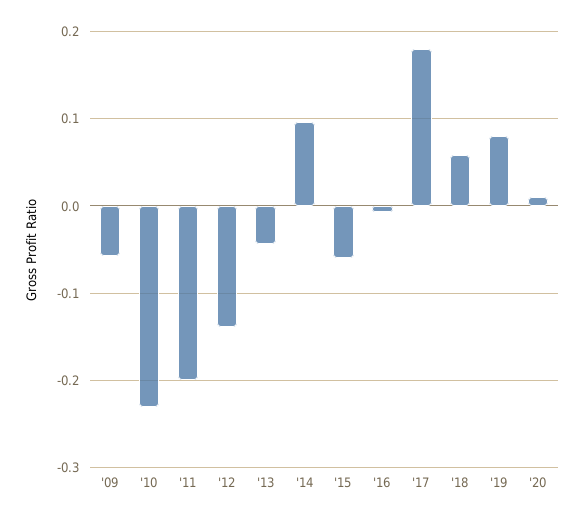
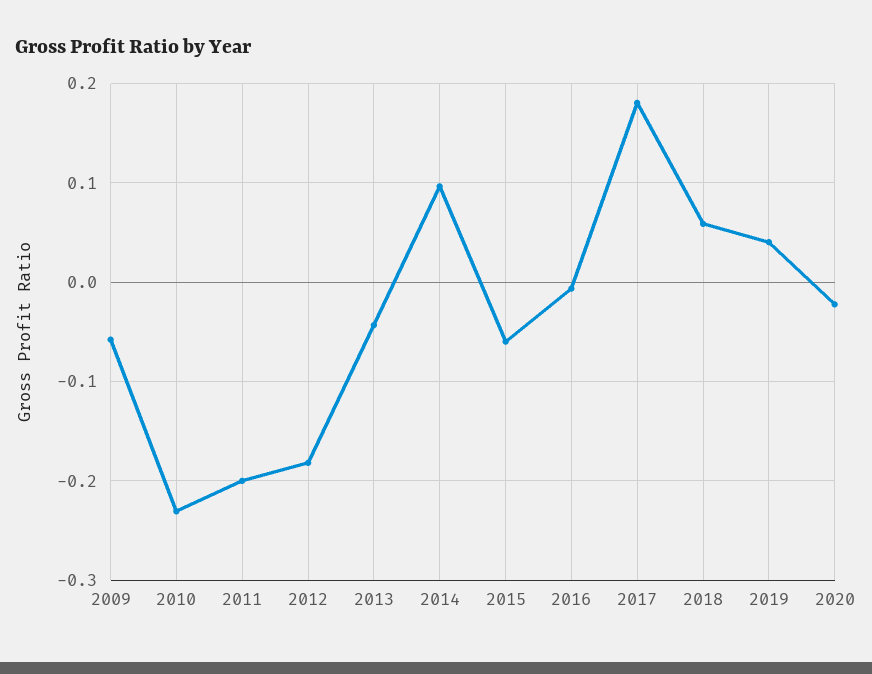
  {
    "'09": -0.06,
    "'10": -0.23,
    "'11": -0.2,
-   "'12": -0.14,
+   "'12": -0.18,
    "'13": -0.04,
    "'14": 0.1,
    "'15": -0.06,
    "'16": -0.01,
    "'17": 0.18,
    "'18": 0.06,
-   "'19": 0.08,
+   "'19": 0.04,
-   "'20": 0.01
+   "'20": -0.02
  }

